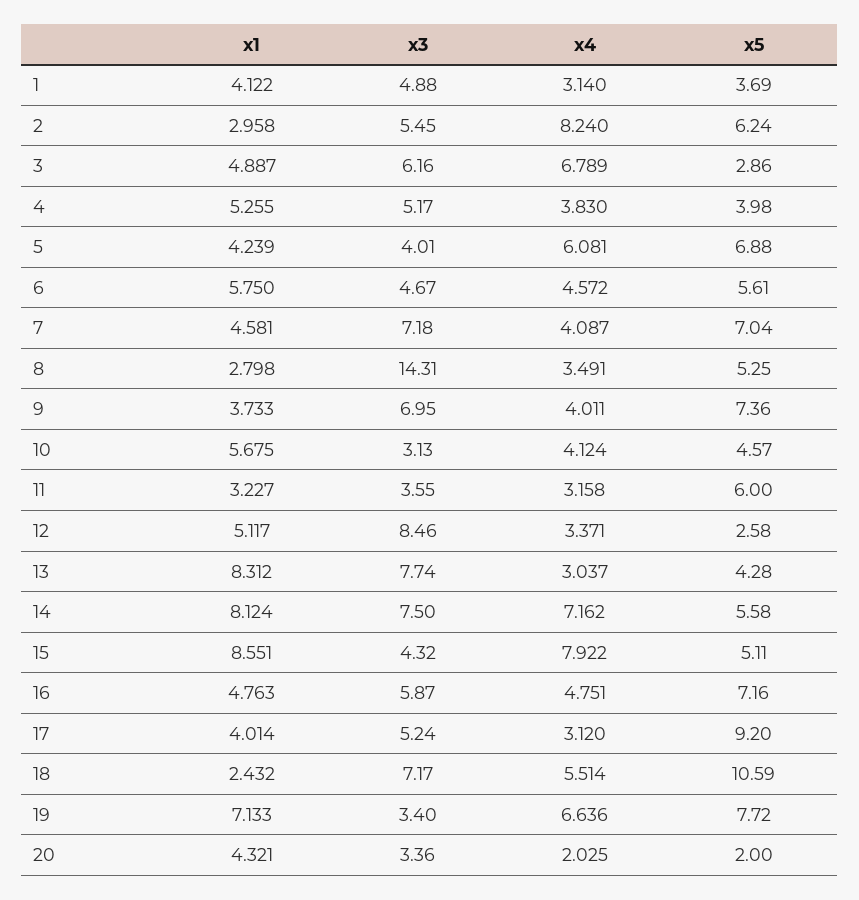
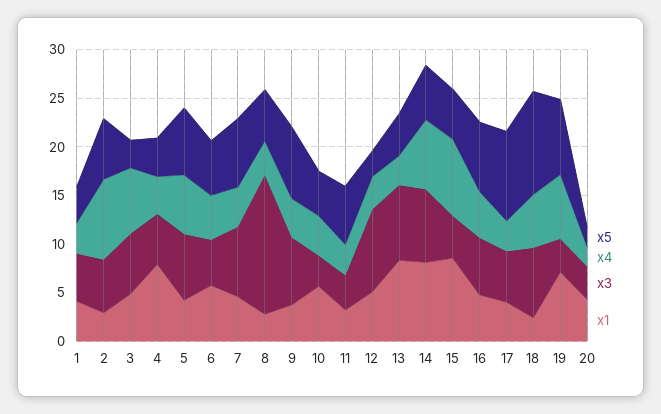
  {
    "x1": {
      "1": 4.122,
      "2": 2.958,
      "3": 4.887,
-     "4": 5.255,
+     "4": 8,
      "5": 4.239,
      "6": 5.75,
      "7": 4.581,
      "8": 2.798,
      "9": 3.733,
      "10": 5.675,
      "11": 3.227,
      "12": 5.117,
      "13": 8.312,
      "14": 8.124,
      "15": 8.551,
      "16": 4.763,
      "17": 4.014,
      "18": 2.432,
      "19": 7.133,
      "20": 4.321
    },
    "x3": {
      "1": 4.88,
      "2": 5.45,
      "3": 6.16,
      "4": 5.17,
-     "5": 4.01,
+     "5": 7,
      "6": 4.67,
      "7": 7.18,
      "8": 14.31,
      "9": 6.95,
      "10": 3.13,
      "11": 3.55,
      "12": 8.46,
      "13": 7.74,
      "14": 7.5,
      "15": 4.32,
      "16": 5.87,
      "17": 5.24,
      "18": 7.17,
      "19": 3.4,
      "20": 3.36
    },
    "x4": {
      "1": 3.14,
      "2": 8.24,
      "3": 6.789,
      "4": 3.83,
      "5": 6.081,
      "6": 4.572,
      "7": 4.087,
      "8": 3.491,
      "9": 4.011,
      "10": 4.124,
      "11": 3.158,
      "12": 3.371,
      "13": 3.037,
      "14": 7.162,
      "15": 7.922,
      "16": 4.751,
      "17": 3.12,
      "18": 5.514,
      "19": 6.636,
      "20": 2.025
    },
    "x5": {
      "1": 3.69,
      "2": 6.24,
      "3": 2.86,
      "4": 3.98,
      "5": 6.88,
      "6": 5.61,
      "7": 7.04,
      "8": 5.25,
      "9": 7.36,
      "10": 4.57,
      "11": 6,
      "12": 2.58,
      "13": 4.28,
      "14": 5.58,
      "15": 5.11,
      "16": 7.16,
      "17": 9.2,
      "18": 10.59,
      "19": 7.72,
      "20": 2
    }
  }

